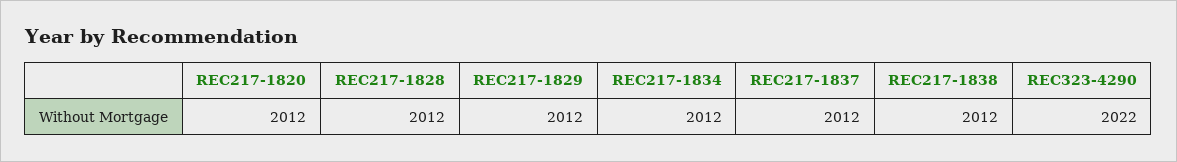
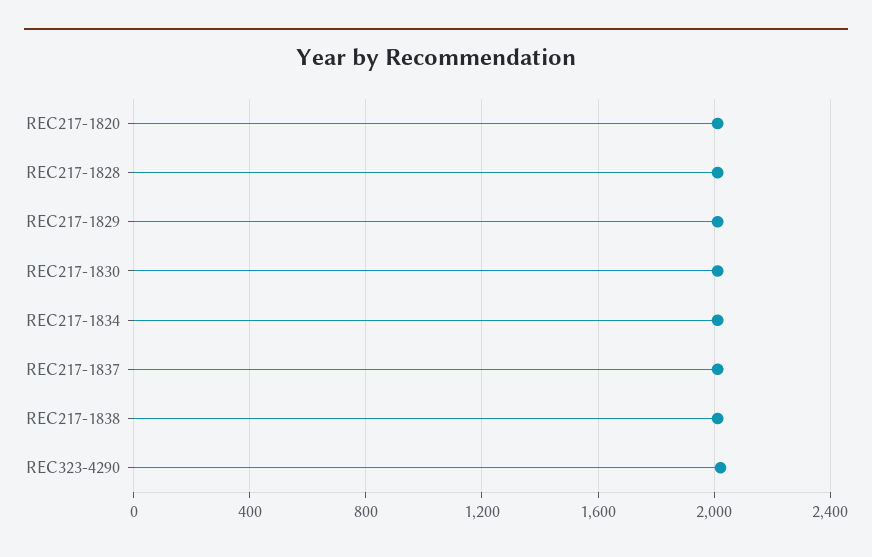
  {
    "REC217-1820": 2012,
    "REC217-1828": 2012,
    "REC217-1829": 2012,
    "REC217-1834": 2012,
    "REC217-1837": 2012,
    "REC217-1838": 2012,
-   "REC323-4290": 2022
+   "REC323-4290": 2022,
+   "REC217-1830": 2000
  }

